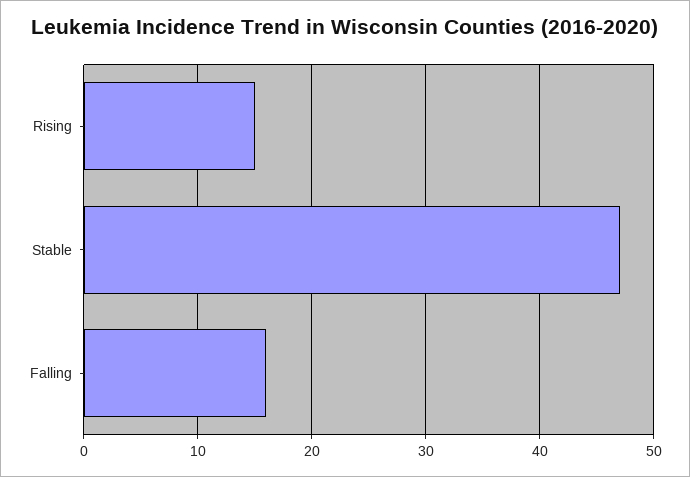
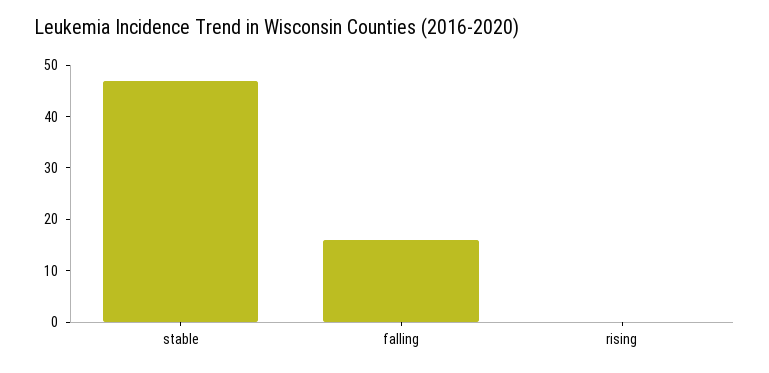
  {
-   "Rising": 15,
+   "Rising": 0,
    "Stable": 47,
    "Falling": 16
  }

